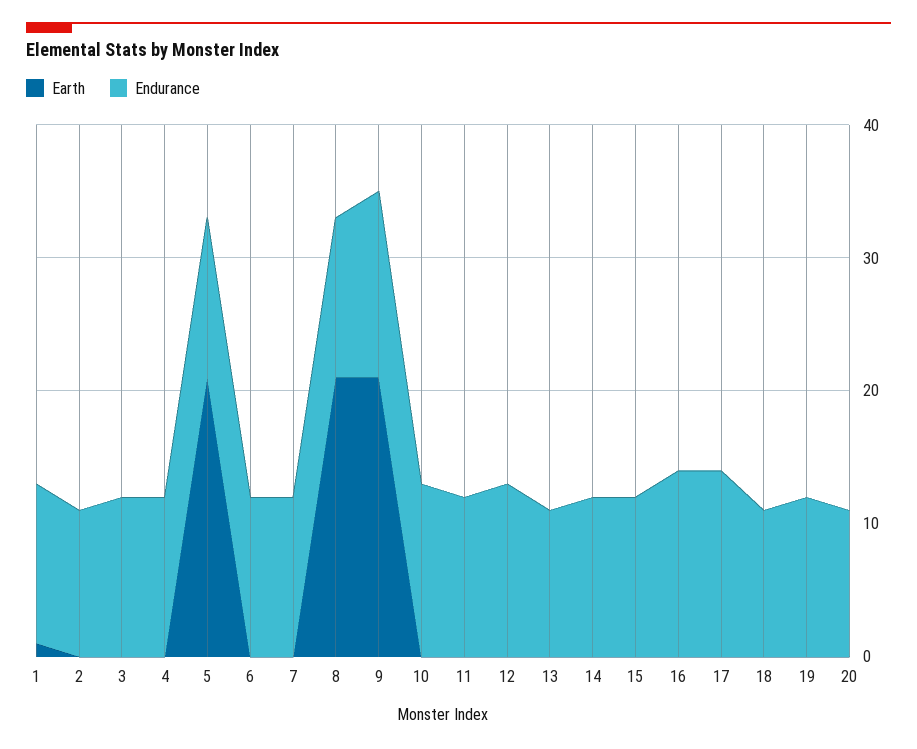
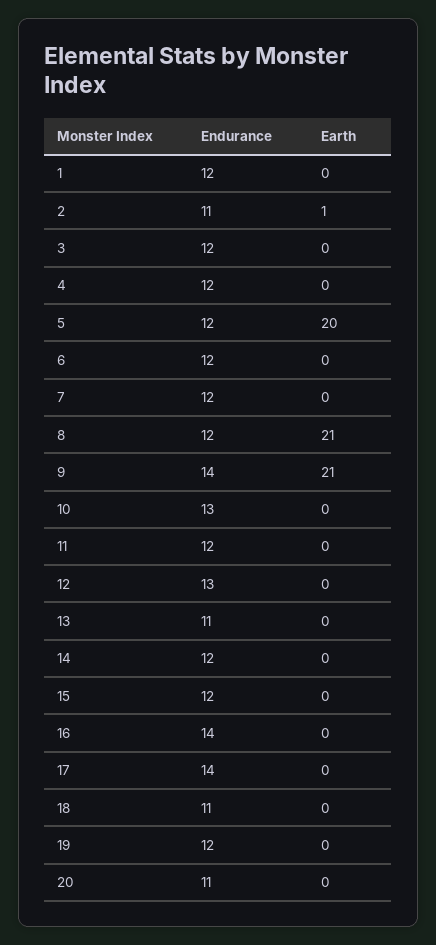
  {
    "Earth": {
-     "1": 1,
+     "1": 0,
-     "2": 0,
+     "2": 1,
      "3": 0,
      "4": 0,
-     "5": 21,
+     "5": 20,
      "6": 0,
      "7": 0,
      "8": 21,
      "9": 21,
      "10": 0,
      "11": 0,
      "12": 0,
      "13": 0,
      "14": 0,
      "15": 0,
      "16": 0,
      "17": 0,
      "18": 0,
      "19": 0,
      "20": 0
    },
    "Endurance": {
      "1": 12,
      "2": 11,
      "3": 12,
      "4": 12,
      "5": 12,
      "6": 12,
      "7": 12,
      "8": 12,
      "9": 14,
      "10": 13,
      "11": 12,
      "12": 13,
      "13": 11,
      "14": 12,
      "15": 12,
      "16": 14,
      "17": 14,
      "18": 11,
      "19": 12,
      "20": 11
    }
  }

